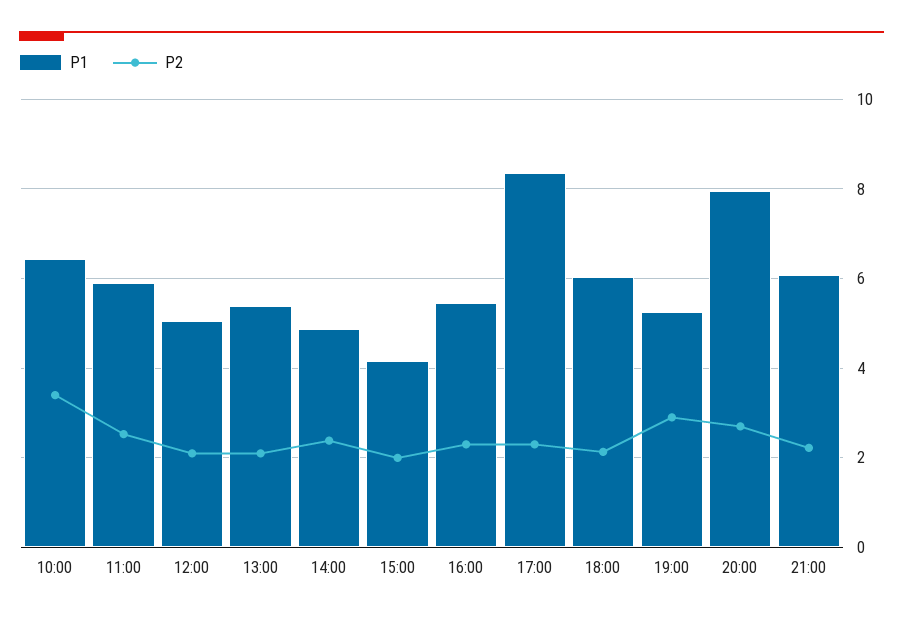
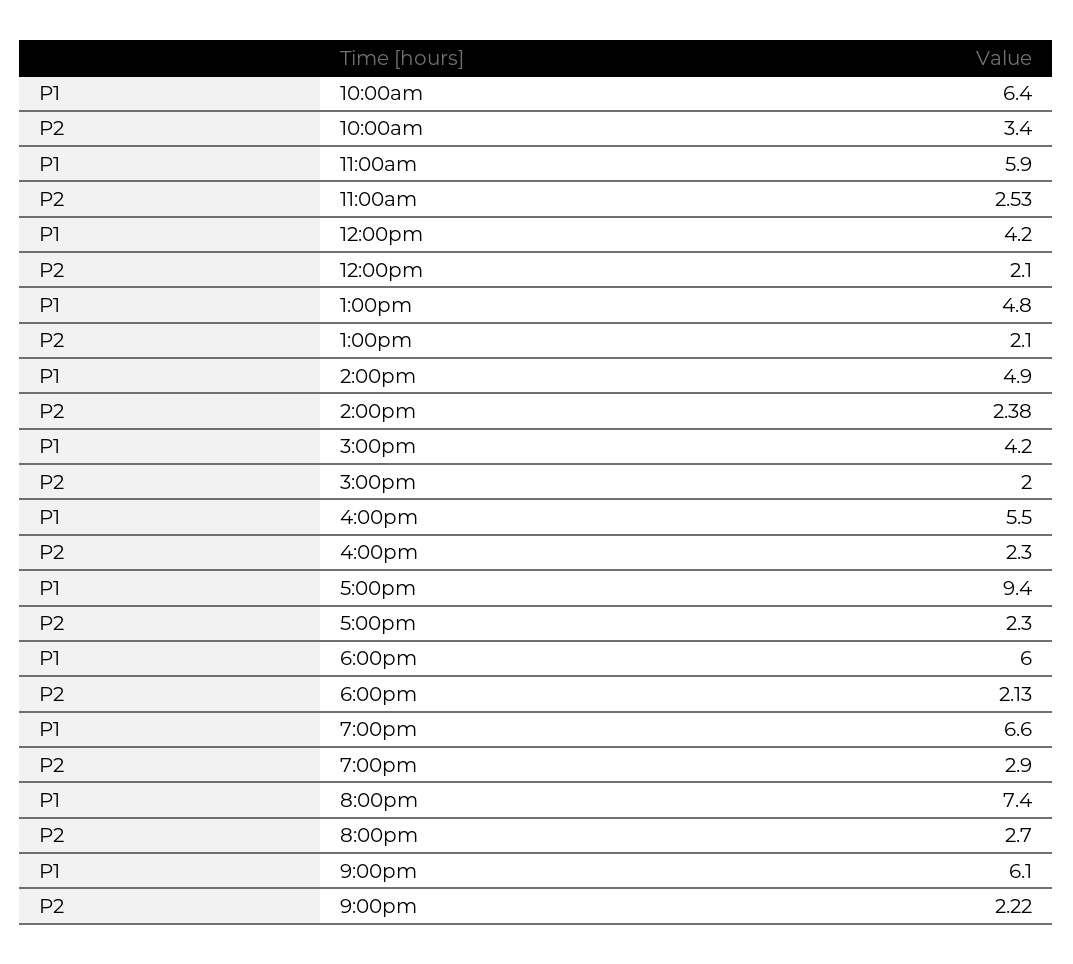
  {
    "P1": {
      "10:00": 6.4,
      "11:00": 5.9,
-     "12:00": 5,
+     "12:00": 4.2,
-     "13:00": 5.4,
+     "13:00": 4.8,
      "14:00": 4.9,
      "15:00": 4.2,
      "16:00": 5.5,
-     "17:00": 8.4,
+     "17:00": 9.4,
      "18:00": 6,
-     "19:00": 5.2,
+     "19:00": 6.6,
-     "20:00": 8,
+     "20:00": 7.4,
      "21:00": 6.1
    },
    "P2": {
      "10:00": 3.4,
      "11:00": 2.53,
      "12:00": 2.1,
      "13:00": 2.1,
      "14:00": 2.38,
      "15:00": 2,
      "16:00": 2.3,
      "17:00": 2.3,
      "18:00": 2.13,
      "19:00": 2.9,
      "20:00": 2.7,
      "21:00": 2.22
    }
  }

